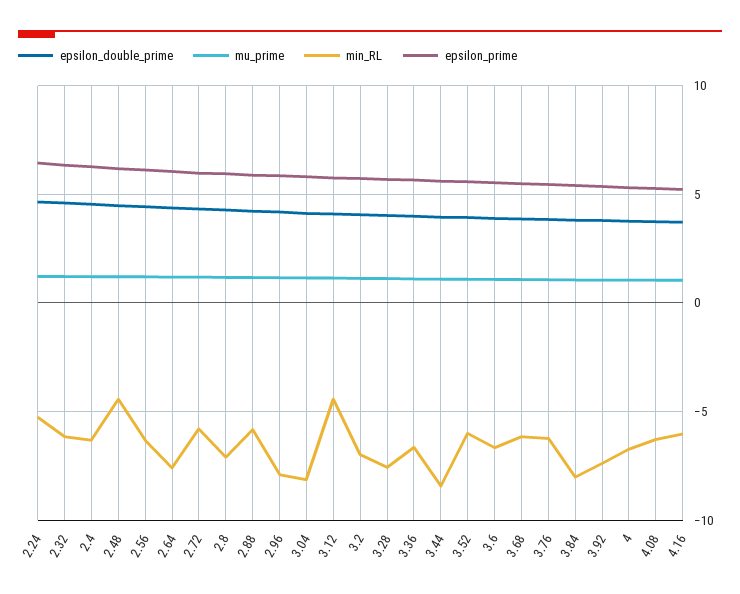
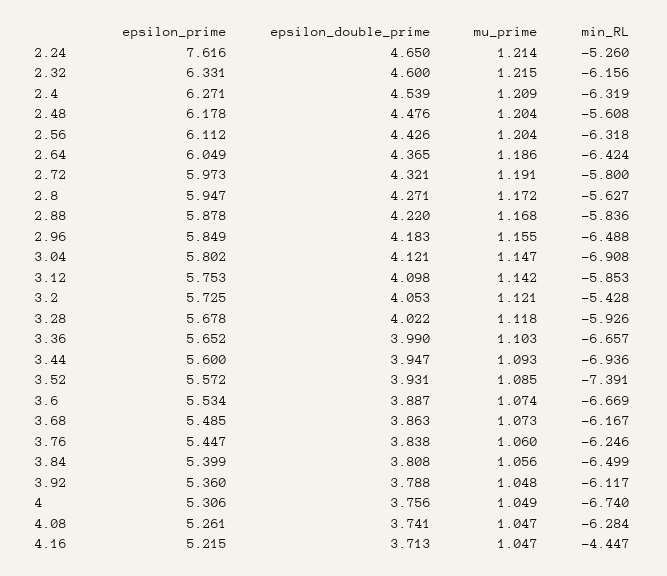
  {
    "epsilon_double_prime": {
      "2.24": 4.65,
      "2.32": 4.6,
      "2.4": 4.539,
      "2.48": 4.476,
      "2.56": 4.426,
      "2.64": 4.365,
      "2.72": 4.321,
      "2.8": 4.271,
      "2.88": 4.22,
      "2.96": 4.183,
      "3.04": 4.121,
      "3.12": 4.098,
      "3.2": 4.053,
      "3.28": 4.022,
      "3.36": 3.99,
      "3.44": 3.947,
      "3.52": 3.931,
      "3.6": 3.887,
      "3.68": 3.863,
      "3.76": 3.838,
      "3.84": 3.808,
      "3.92": 3.788,
      "4": 3.756,
      "4.08": 3.741,
      "4.16": 3.713
    },
    "mu_prime": {
      "2.24": 1.214,
      "2.32": 1.215,
      "2.4": 1.209,
      "2.48": 1.204,
      "2.56": 1.204,
      "2.64": 1.186,
      "2.72": 1.191,
      "2.8": 1.172,
      "2.88": 1.168,
      "2.96": 1.155,
      "3.04": 1.147,
      "3.12": 1.142,
      "3.2": 1.121,
      "3.28": 1.118,
      "3.36": 1.103,
      "3.44": 1.093,
      "3.52": 1.085,
      "3.6": 1.074,
      "3.68": 1.073,
      "3.76": 1.06,
      "3.84": 1.056,
      "3.92": 1.048,
      "4": 1.049,
      "4.08": 1.047,
      "4.16": 1.047
    },
    "min_RL": {
      "2.24": -5.26,
      "2.32": -6.156,
      "2.4": -6.319,
-     "2.48": -4.5,
+     "2.48": -5.608,
      "2.56": -6.318,
-     "2.64": -7.5,
+     "2.64": -6.424,
      "2.72": -5.8,
-     "2.8": -7,
+     "2.8": -5.627,
      "2.88": -5.836,
-     "2.96": -8,
+     "2.96": -6.488,
-     "3.04": -8,
+     "3.04": -6.908,
-     "3.12": -4.5,
+     "3.12": -5.853,
-     "3.2": -7,
+     "3.2": -5.428,
-     "3.28": -7.5,
+     "3.28": -5.926,
      "3.36": -6.657,
-     "3.44": -8.5,
+     "3.44": -6.936,
-     "3.52": -6,
+     "3.52": -7.391,
      "3.6": -6.669,
      "3.68": -6.167,
      "3.76": -6.246,
-     "3.84": -8,
+     "3.84": -6.499,
-     "3.92": -7.5,
+     "3.92": -6.117,
      "4": -6.74,
      "4.08": -6.284,
-     "4.16": -6
+     "4.16": -4.447
    },
    "epsilon_prime": {
-     "2.24": 6.5,
+     "2.24": 7.616,
      "2.32": 6.331,
      "2.4": 6.271,
      "2.48": 6.178,
      "2.56": 6.112,
      "2.64": 6.049,
      "2.72": 5.973,
      "2.8": 5.947,
      "2.88": 5.878,
      "2.96": 5.849,
      "3.04": 5.802,
      "3.12": 5.753,
      "3.2": 5.725,
      "3.28": 5.678,
      "3.36": 5.652,
      "3.44": 5.6,
      "3.52": 5.572,
      "3.6": 5.534,
      "3.68": 5.485,
      "3.76": 5.447,
      "3.84": 5.399,
      "3.92": 5.36,
      "4": 5.306,
      "4.08": 5.261,
      "4.16": 5.215
    }
  }

